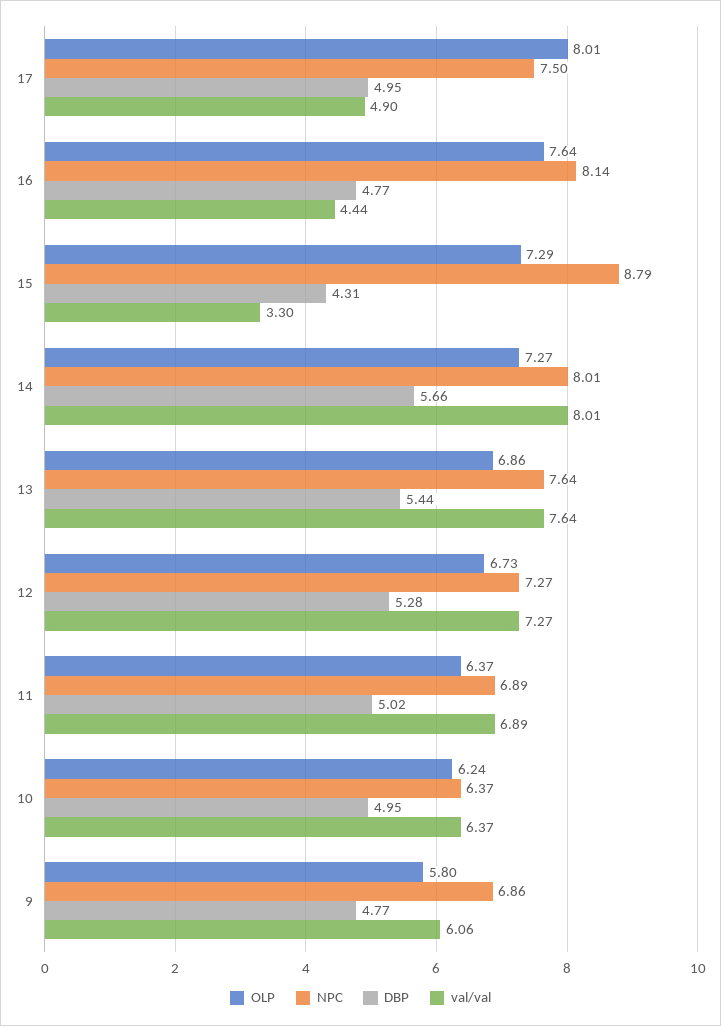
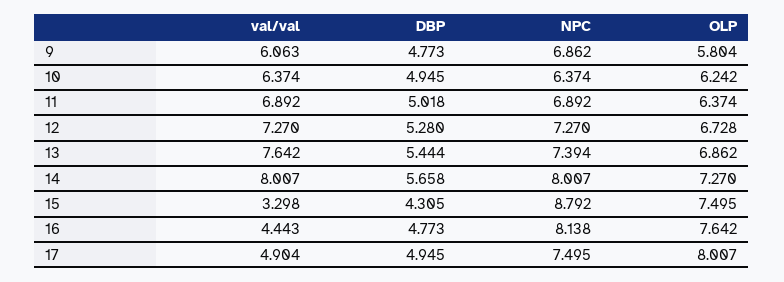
  {
    "OLP": {
      "17": 8.007,
      "16": 7.642,
-     "15": 7.29,
+     "15": 7.495,
      "14": 7.27,
      "13": 6.862,
      "12": 6.728,
      "11": 6.374,
      "10": 6.242,
      "9": 5.804
    },
    "NPC": {
      "17": 7.495,
      "16": 8.138,
      "15": 8.792,
      "14": 8.007,
-     "13": 7.64,
+     "13": 7.394,
      "12": 7.27,
      "11": 6.892,
      "10": 6.374,
      "9": 6.862
    },
    "DBP": {
      "17": 4.945,
      "16": 4.773,
      "15": 4.305,
      "14": 5.658,
      "13": 5.444,
      "12": 5.28,
      "11": 5.018,
      "10": 4.945,
      "9": 4.773
    },
    "val/val": {
      "17": 4.904,
      "16": 4.443,
      "15": 3.298,
      "14": 8.007,
      "13": 7.642,
      "12": 7.27,
      "11": 6.892,
      "10": 6.374,
      "9": 6.063
    }
  }

